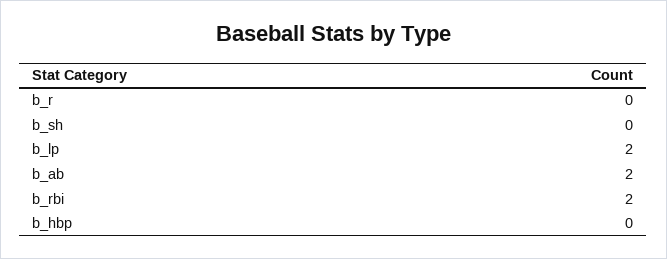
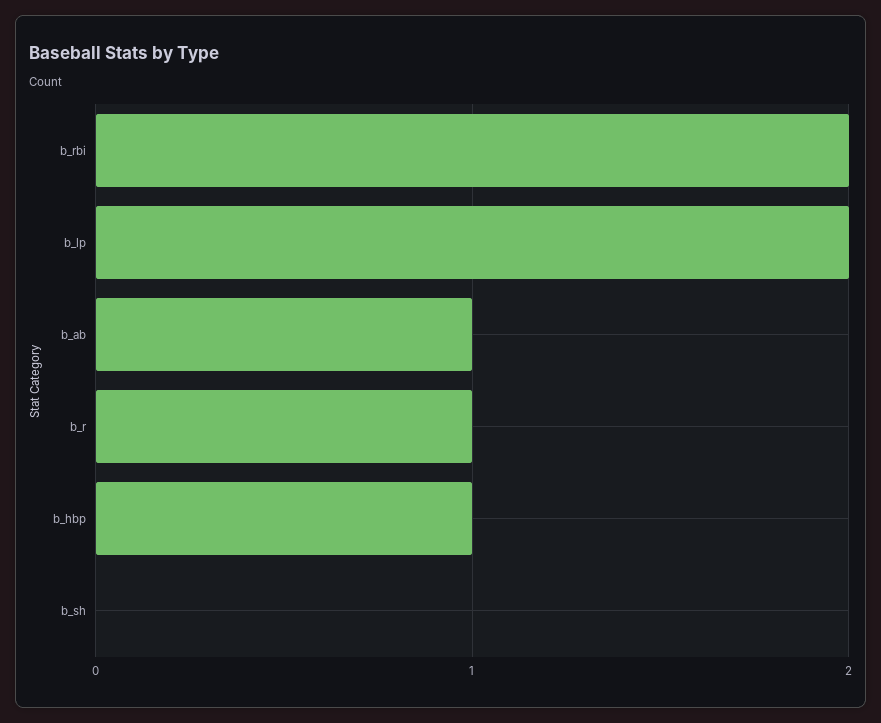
  {
-   "b_r": 0,
+   "b_r": 1,
    "b_sh": 0,
    "b_lp": 2,
-   "b_ab": 2,
+   "b_ab": 1,
    "b_rbi": 2,
-   "b_hbp": 0
+   "b_hbp": 1
  }

